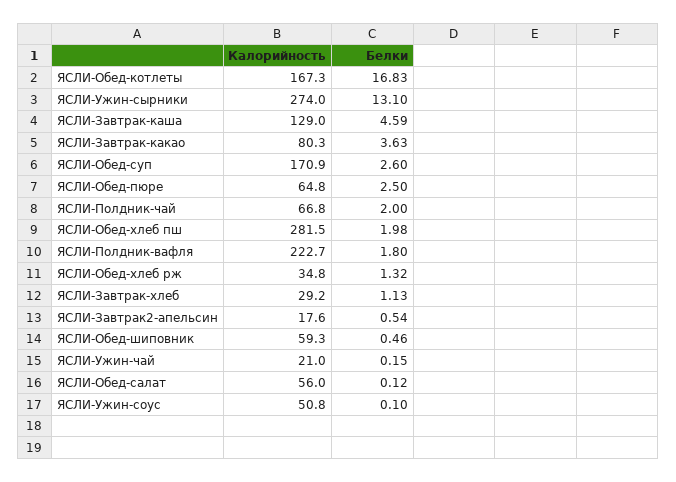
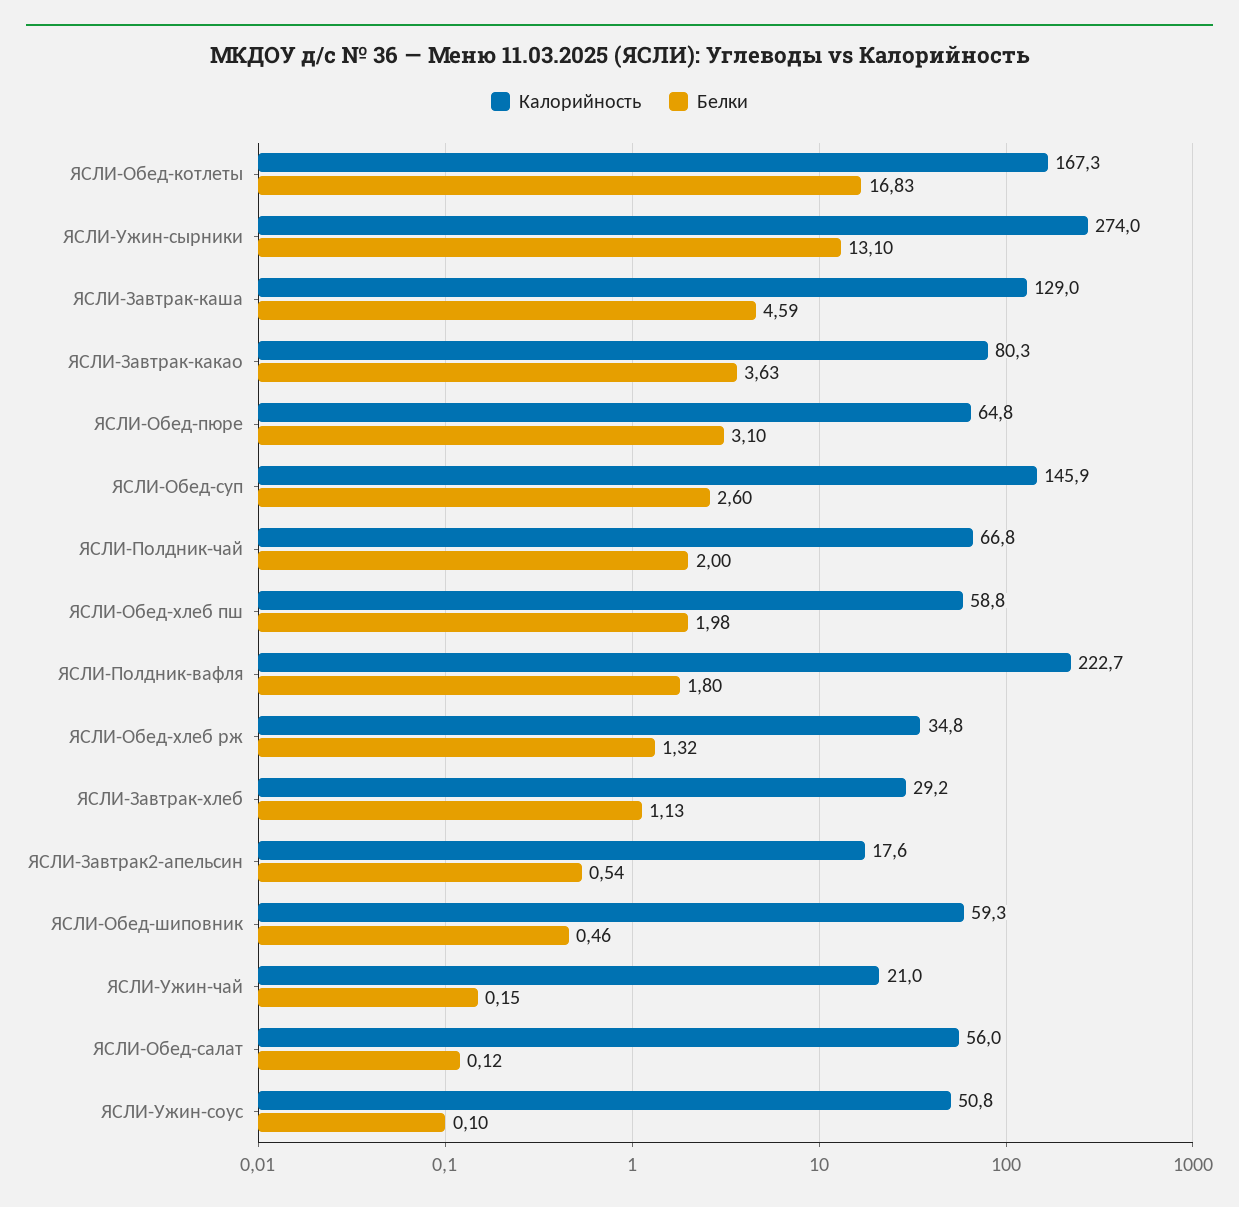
  {
    "Калорийность": {
      "ЯСЛИ-Обед-котлеты": 167.3,
      "ЯСЛИ-Ужин-сырники": 274,
      "ЯСЛИ-Завтрак-каша": 129,
      "ЯСЛИ-Завтрак-какао": 80.3,
-     "ЯСЛИ-Обед-суп": 170.9,
+     "ЯСЛИ-Обед-суп": 145.9,
      "ЯСЛИ-Обед-пюре": 64.8,
      "ЯСЛИ-Полдник-чай": 66.8,
-     "ЯСЛИ-Обед-хлеб пш": 281.5,
+     "ЯСЛИ-Обед-хлеб пш": 58.8,
      "ЯСЛИ-Полдник-вафля": 222.7,
      "ЯСЛИ-Обед-хлеб рж": 34.8,
      "ЯСЛИ-Завтрак-хлеб": 29.2,
      "ЯСЛИ-Завтрак2-апельсин": 17.6,
      "ЯСЛИ-Обед-шиповник": 59.3,
      "ЯСЛИ-Ужин-чай": 21,
      "ЯСЛИ-Обед-салат": 56,
      "ЯСЛИ-Ужин-соус": 50.8
    },
    "Белки": {
      "ЯСЛИ-Обед-котлеты": 16.83,
      "ЯСЛИ-Ужин-сырники": 13.1,
      "ЯСЛИ-Завтрак-каша": 4.59,
      "ЯСЛИ-Завтрак-какао": 3.63,
      "ЯСЛИ-Обед-суп": 2.6,
-     "ЯСЛИ-Обед-пюре": 2.5,
+     "ЯСЛИ-Обед-пюре": 3.1,
      "ЯСЛИ-Полдник-чай": 2,
      "ЯСЛИ-Обед-хлеб пш": 1.98,
      "ЯСЛИ-Полдник-вафля": 1.8,
      "ЯСЛИ-Обед-хлеб рж": 1.32,
      "ЯСЛИ-Завтрак-хлеб": 1.13,
      "ЯСЛИ-Завтрак2-апельсин": 0.54,
      "ЯСЛИ-Обед-шиповник": 0.46,
      "ЯСЛИ-Ужин-чай": 0.15,
      "ЯСЛИ-Обед-салат": 0.12,
      "ЯСЛИ-Ужин-соус": 0.1
    }
  }

